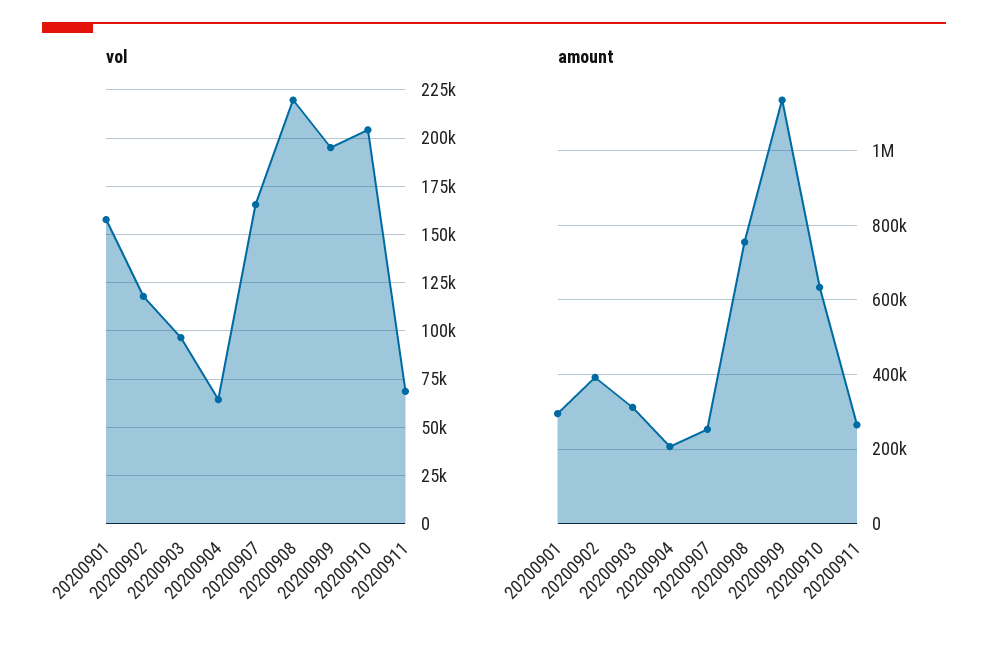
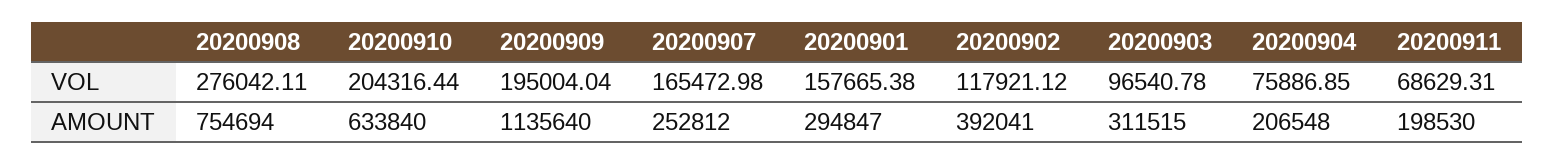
  {
    "vol": {
      "20200901": 157665.38,
      "20200902": 117921.12,
      "20200903": 96540.78,
-     "20200904": 65000,
+     "20200904": 75886.85,
      "20200907": 165472.98,
-     "20200908": 220000,
+     "20200908": 276042.11,
      "20200909": 195004.04,
      "20200910": 204316.44,
      "20200911": 68629.31
    },
    "amount": {
      "20200901": 294847,
      "20200902": 392041,
      "20200903": 311515,
      "20200904": 206548,
      "20200907": 252812,
      "20200908": 754694,
      "20200909": 1135640,
      "20200910": 633840,
-     "20200911": 260000
+     "20200911": 198530
    }
  }

